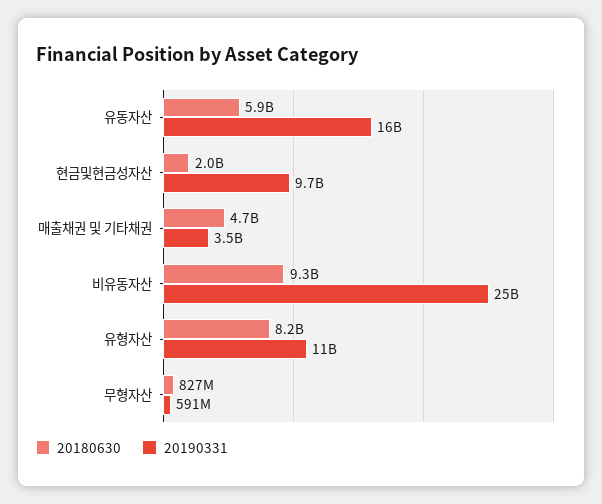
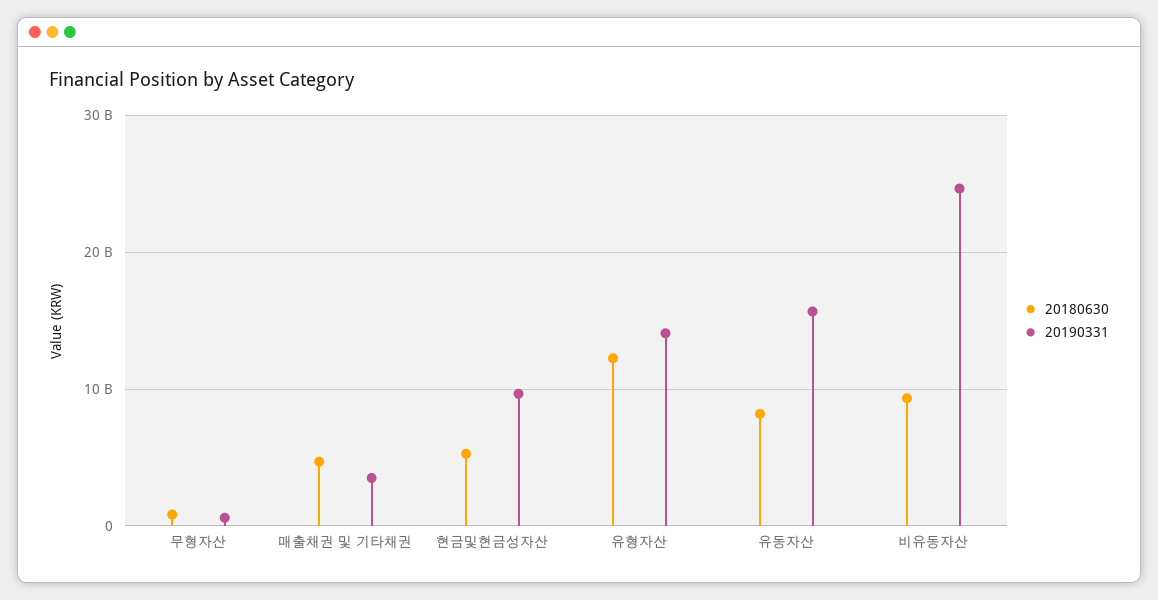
  {
    "20180630": {
-     "유동자산": 5900000000,
+     "유동자산": 8000000000,
-     "현금및현금성자산": 2000000000,
+     "현금및현금성자산": 5000000000,
      "매출채권 및 기타채권": 4700000000,
      "비유동자산": 9300000000,
-     "유형자산": 8200000000,
+     "유형자산": 12000000000,
      "무형자산": 827000000
    },
    "20190331": {
      "유동자산": 16000000000,
      "현금및현금성자산": 9700000000,
      "매출채권 및 기타채권": 3500000000,
      "비유동자산": 25000000000,
-     "유형자산": 11000000000,
+     "유형자산": 14000000000,
      "무형자산": 591000000
    }
  }

